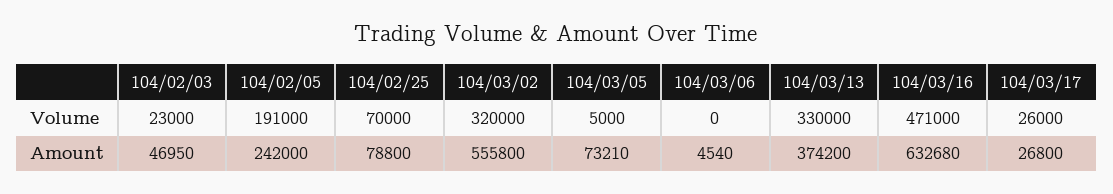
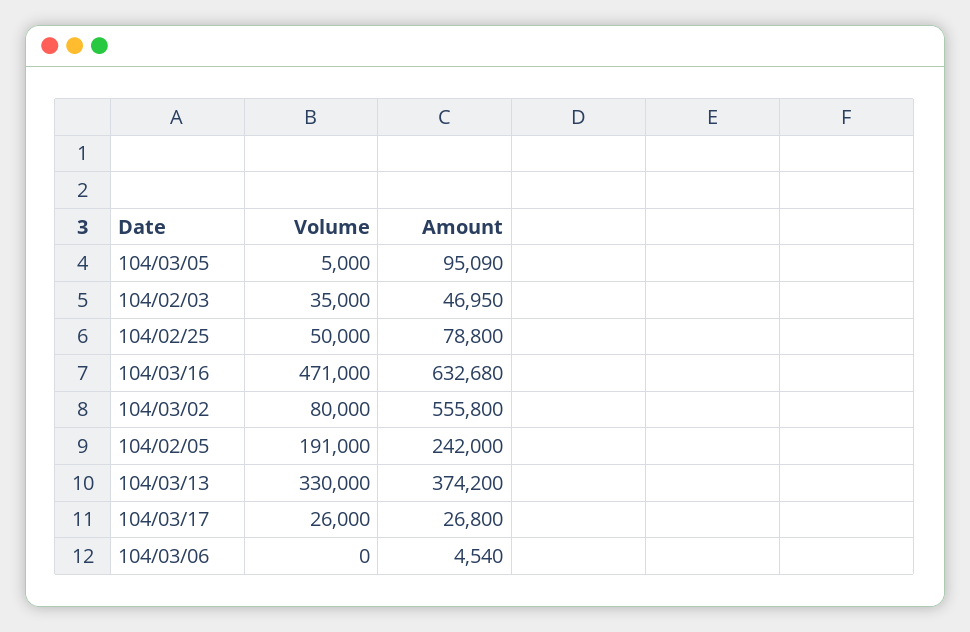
  {
    "104/02/03": {
-     "Volume": 23000,
+     "Volume": 35000,
      "Amount": 46950
    },
    "104/02/05": {
      "Volume": 191000,
      "Amount": 242000
    },
    "104/02/25": {
-     "Volume": 70000,
+     "Volume": 50000,
      "Amount": 78800
    },
    "104/03/02": {
-     "Volume": 320000,
+     "Volume": 80000,
      "Amount": 555800
    },
    "104/03/05": {
      "Volume": 5000,
-     "Amount": 73210
+     "Amount": 95090
    },
    "104/03/06": {
      "Volume": 0,
      "Amount": 4540
    },
    "104/03/13": {
      "Volume": 330000,
      "Amount": 374200
    },
    "104/03/16": {
      "Volume": 471000,
      "Amount": 632680
    },
    "104/03/17": {
      "Volume": 26000,
      "Amount": 26800
    }
  }

